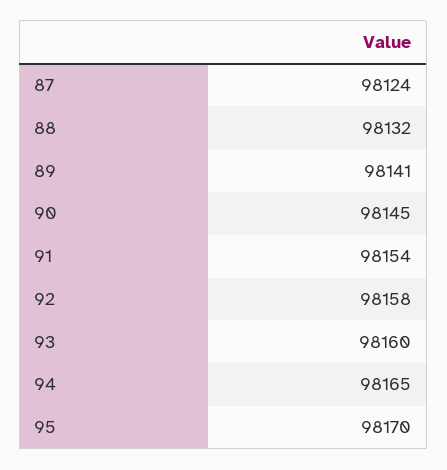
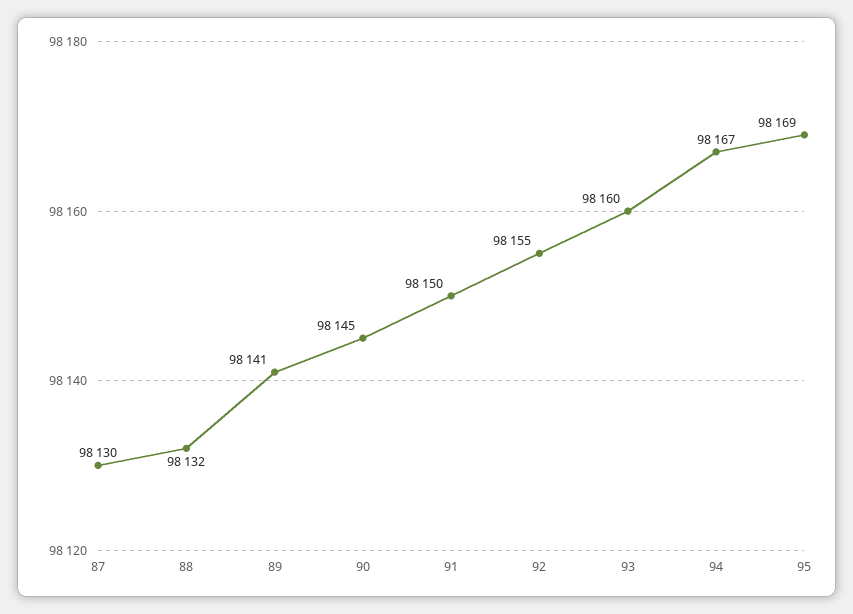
  {
-   "87": 98124,
+   "87": 98130,
    "88": 98132,
    "89": 98141,
    "90": 98145,
-   "91": 98154,
+   "91": 98150,
-   "92": 98158,
+   "92": 98155,
    "93": 98160,
-   "94": 98165,
+   "94": 98167,
-   "95": 98170
+   "95": 98169
  }

